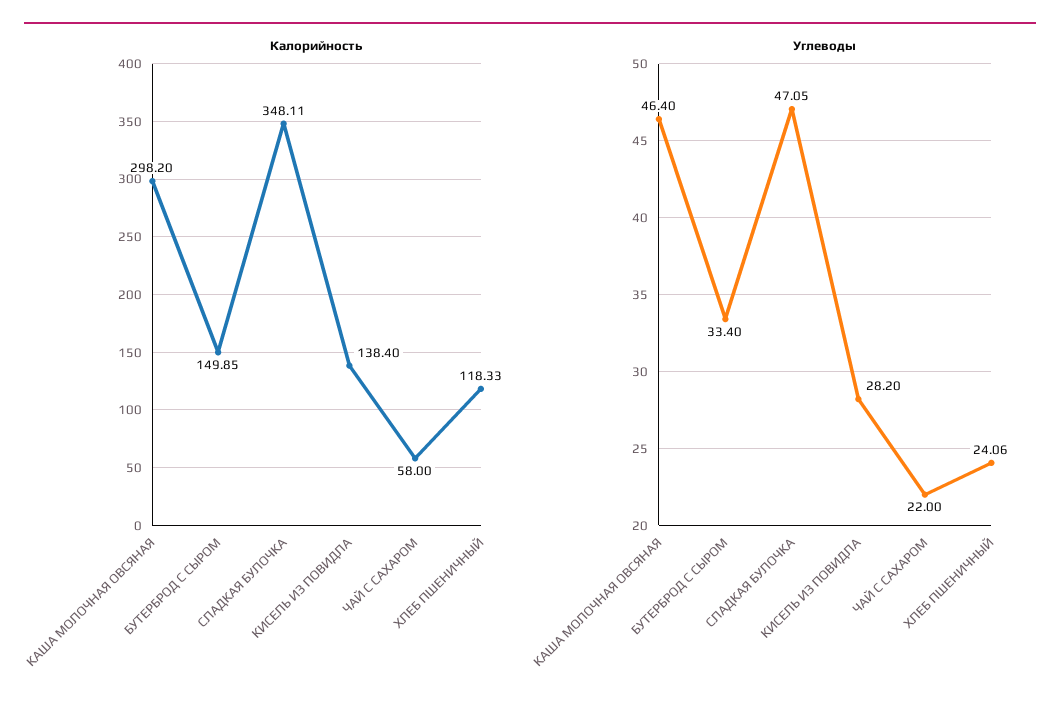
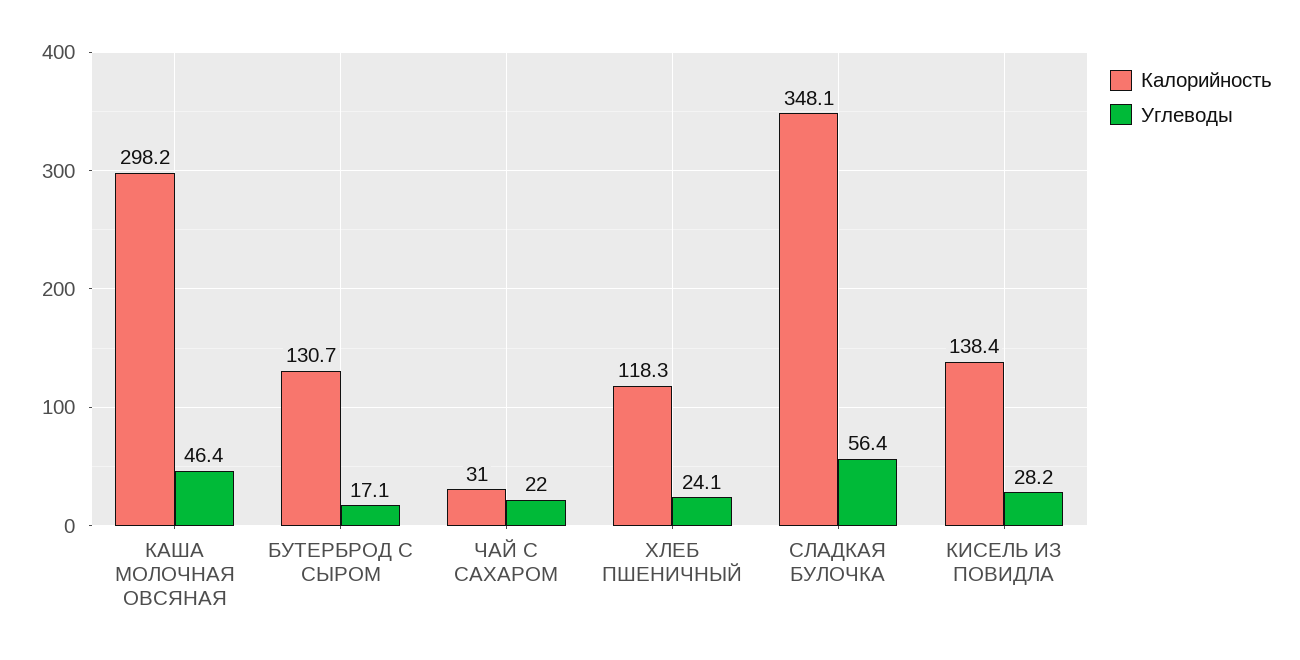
  {
    "Калорийность": {
      "КАША МОЛОЧНАЯ ОВСЯНАЯ": 298.2,
-     "БУТЕРБРОД С СЫРОМ": 149.85,
+     "БУТЕРБРОД С СЫРОМ": 130.7,
      "СЛАДКАЯ БУЛОЧКА": 348.11,
      "КИСЕЛЬ ИЗ ПОВИДЛА": 138.4,
-     "ЧАЙ С САХАРОМ": 58,
+     "ЧАЙ С САХАРОМ": 31,
      "ХЛЕБ ПШЕНИЧНЫЙ": 118.33
    },
    "Углеводы": {
      "КАША МОЛОЧНАЯ ОВСЯНАЯ": 46.4,
-     "БУТЕРБРОД С СЫРОМ": 33.4,
+     "БУТЕРБРОД С СЫРОМ": 17.1,
-     "СЛАДКАЯ БУЛОЧКА": 47.05,
+     "СЛАДКАЯ БУЛОЧКА": 56.4,
      "КИСЕЛЬ ИЗ ПОВИДЛА": 28.2,
      "ЧАЙ С САХАРОМ": 22,
      "ХЛЕБ ПШЕНИЧНЫЙ": 24.06
    }
  }

